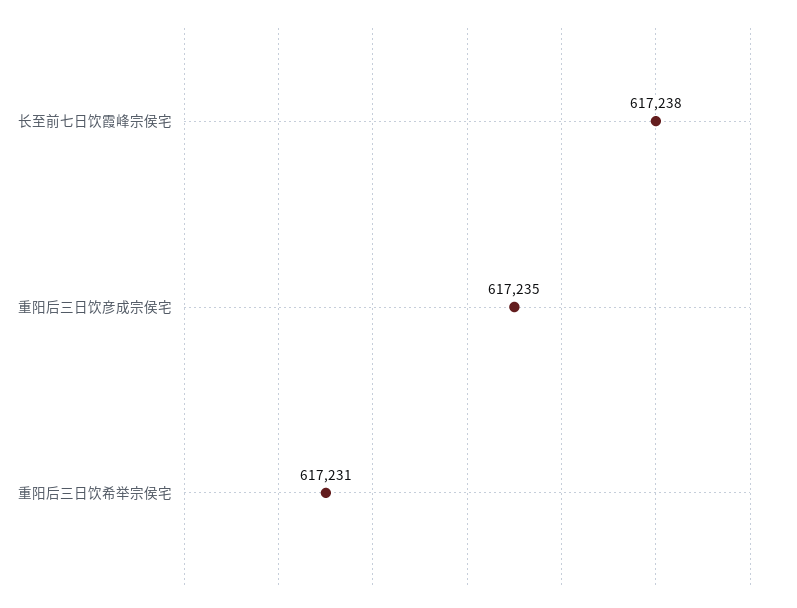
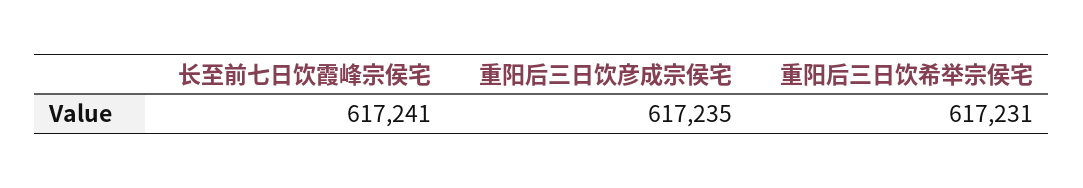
  {
-   "长至前七日饮霞峰宗侯宅": 617238,
+   "长至前七日饮霞峰宗侯宅": 617241,
    "重阳后三日饮彦成宗侯宅": 617235,
    "重阳后三日饮希举宗侯宅": 617231
  }

